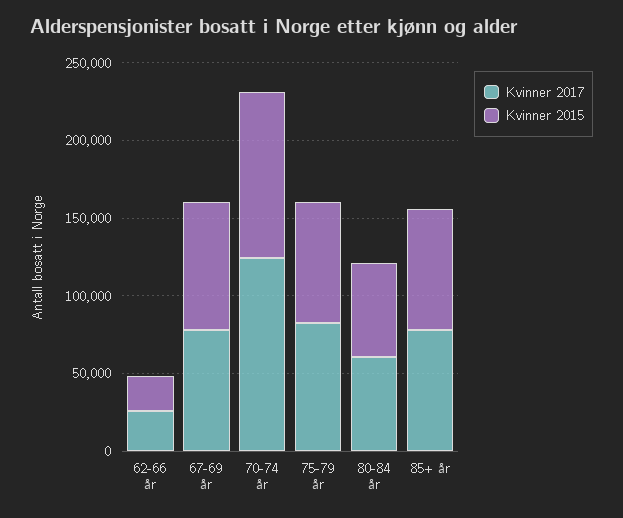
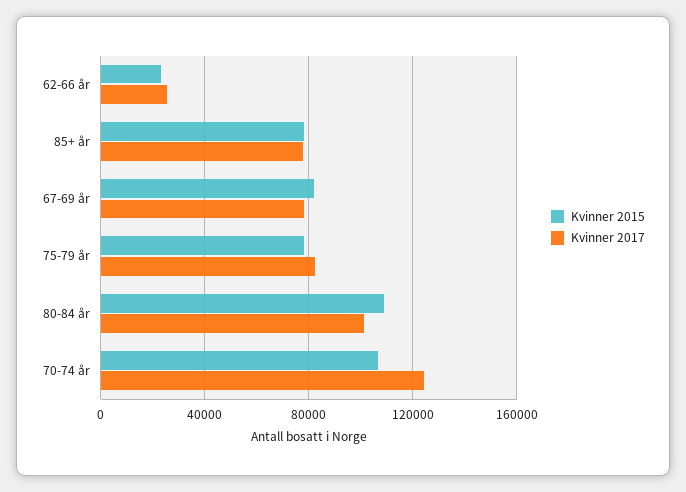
  {
    "Kvinner 2017": {
      "62-66 år": 25000,
      "67-69 år": 80000,
      "70-74 år": 125000,
      "75-79 år": 80000,
-     "80-84 år": 60000,
+     "80-84 år": 100000,
      "85+ år": 80000
    },
    "Kvinner 2015": {
      "62-66 år": 25000,
      "67-69 år": 80000,
      "70-74 år": 105000,
      "75-79 år": 80000,
-     "80-84 år": 60000,
+     "80-84 år": 110000,
      "85+ år": 80000
    }
  }

